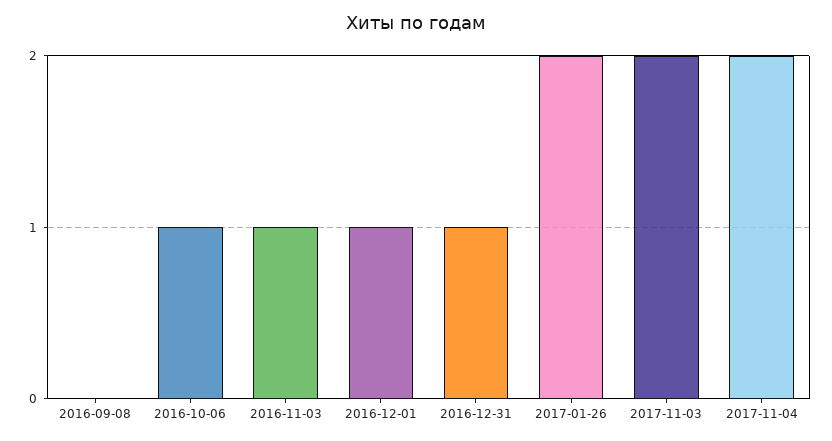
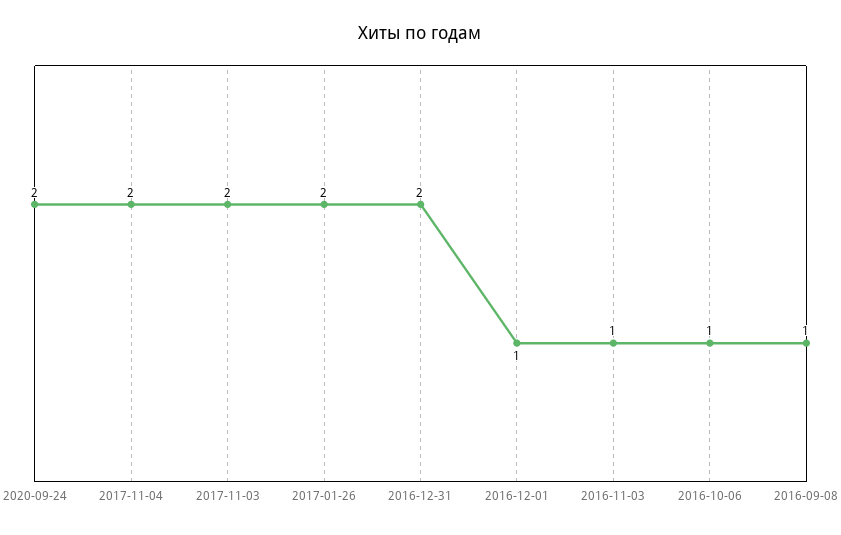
  {
-   "2016-09-08": 0,
+   "2016-09-08": 1,
    "2016-10-06": 1,
    "2016-11-03": 1,
    "2016-12-01": 1,
-   "2016-12-31": 1,
+   "2016-12-31": 2,
    "2017-01-26": 2,
    "2017-11-03": 2,
-   "2017-11-04": 2
+   "2017-11-04": 2,
+   "2020-09-24": 2
  }

